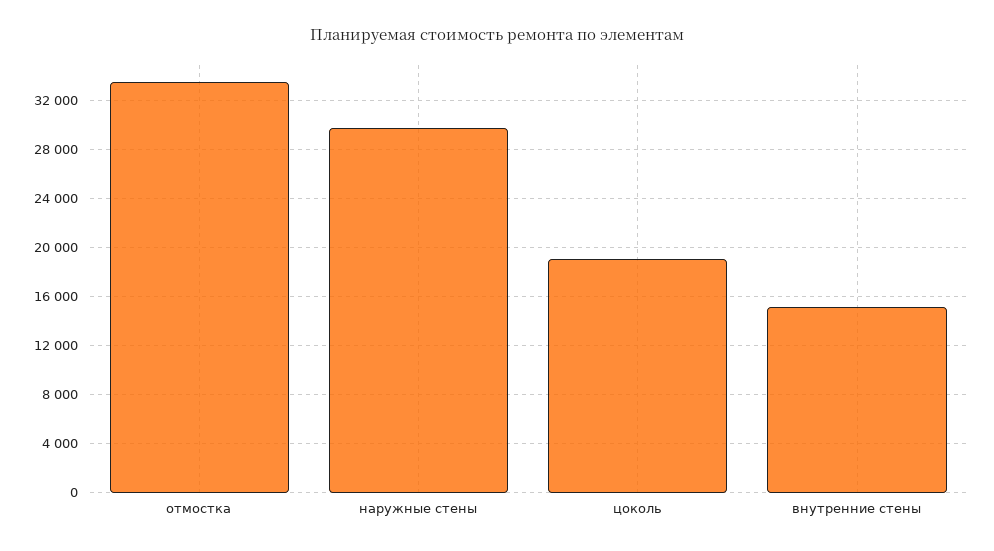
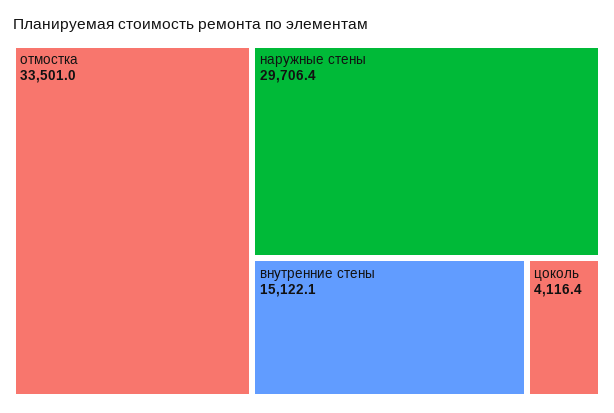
  {
    "отмостка": 33501,
    "наружные стены": 29706.4,
-   "цоколь": 19000,
+   "цоколь": 4116.4,
    "внутренние стены": 15122.1
  }

